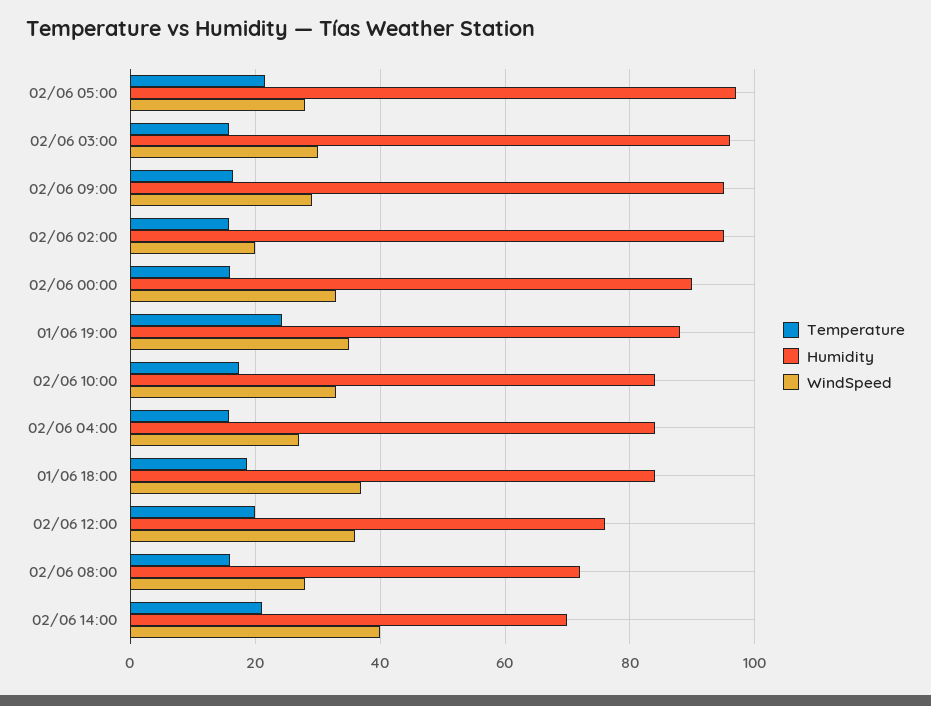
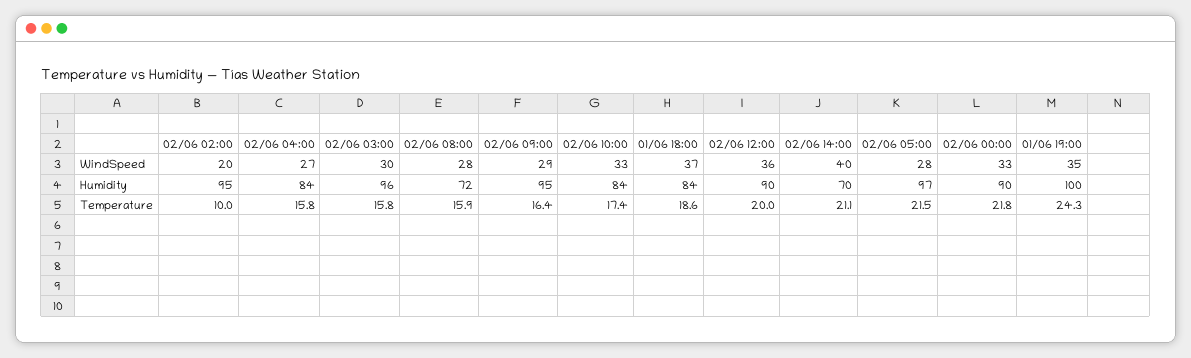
  {
    "Temperature": {
      "02/06 05:00": 21.5,
      "02/06 03:00": 15.8,
      "02/06 09:00": 16.4,
-     "02/06 02:00": 16,
+     "02/06 02:00": 10,
-     "02/06 00:00": 16,
+     "02/06 00:00": 21.8,
      "01/06 19:00": 24.3,
      "02/06 10:00": 17.4,
      "02/06 04:00": 15.8,
      "01/06 18:00": 18.6,
      "02/06 12:00": 20,
      "02/06 08:00": 15.9,
      "02/06 14:00": 21.1
    },
    "Humidity": {
      "02/06 05:00": 97,
      "02/06 03:00": 96,
      "02/06 09:00": 95,
      "02/06 02:00": 95,
      "02/06 00:00": 90,
-     "01/06 19:00": 88,
+     "01/06 19:00": 100,
      "02/06 10:00": 84,
      "02/06 04:00": 84,
      "01/06 18:00": 84,
-     "02/06 12:00": 76,
+     "02/06 12:00": 90,
      "02/06 08:00": 72,
      "02/06 14:00": 70
    },
    "WindSpeed": {
      "02/06 05:00": 28,
      "02/06 03:00": 30,
      "02/06 09:00": 29,
      "02/06 02:00": 20,
      "02/06 00:00": 33,
      "01/06 19:00": 35,
      "02/06 10:00": 33,
      "02/06 04:00": 27,
      "01/06 18:00": 37,
      "02/06 12:00": 36,
      "02/06 08:00": 28,
      "02/06 14:00": 40
    }
  }

